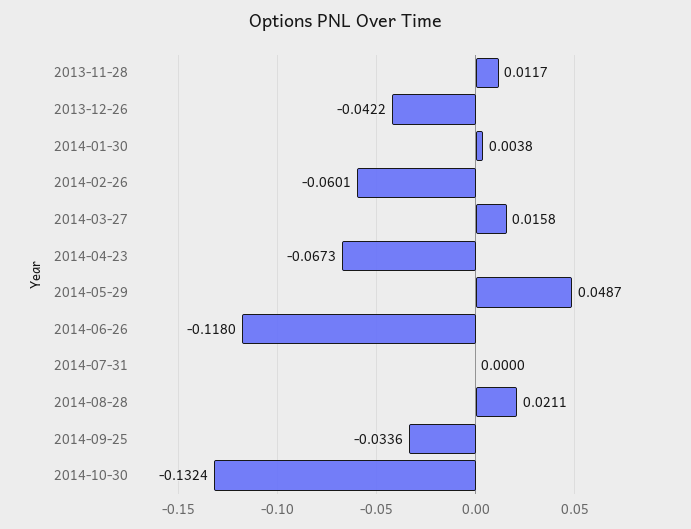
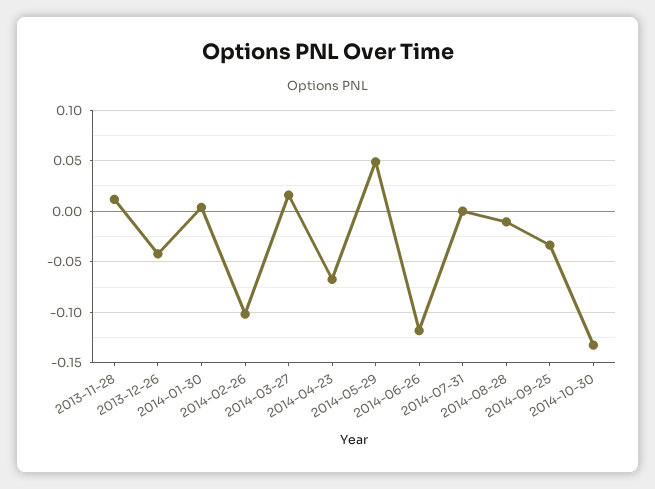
  {
    "2013-11-28": 0.0117,
    "2013-12-26": -0.0422,
    "2014-01-30": 0.0038,
-   "2014-02-26": -0.0601,
+   "2014-02-26": -0.1,
    "2014-03-27": 0.0158,
    "2014-04-23": -0.0673,
    "2014-05-29": 0.0487,
    "2014-06-26": -0.118,
    "2014-07-31": 0,
-   "2014-08-28": 0.0211,
+   "2014-08-28": -0.01,
    "2014-09-25": -0.0336,
    "2014-10-30": -0.1324
  }

